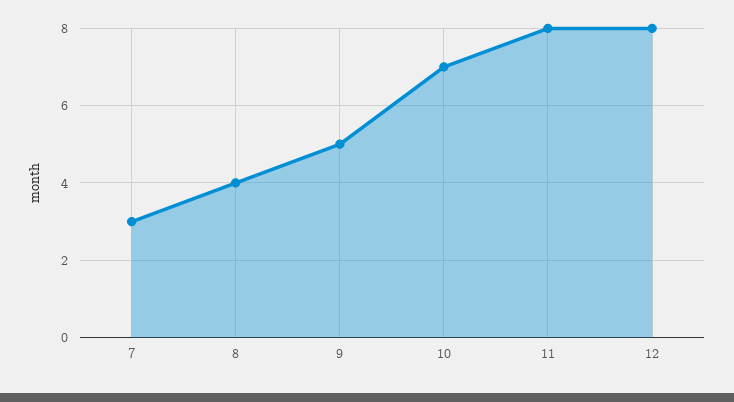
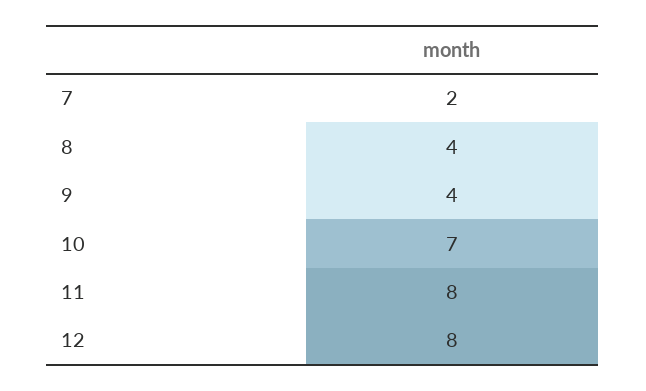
  {
-   "7": 3,
+   "7": 2,
    "8": 4,
-   "9": 5,
+   "9": 4,
    "10": 7,
    "11": 8,
    "12": 8
  }

